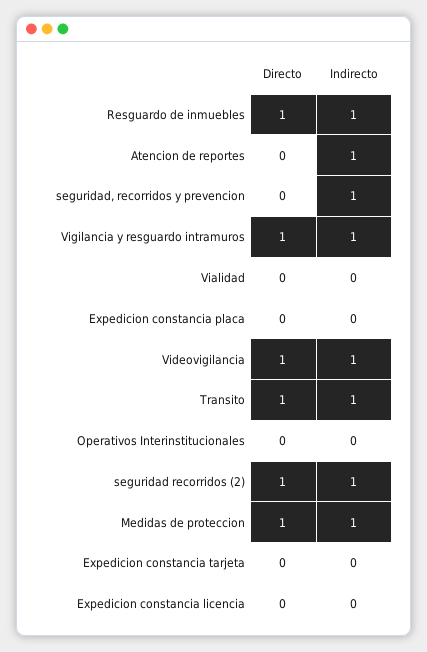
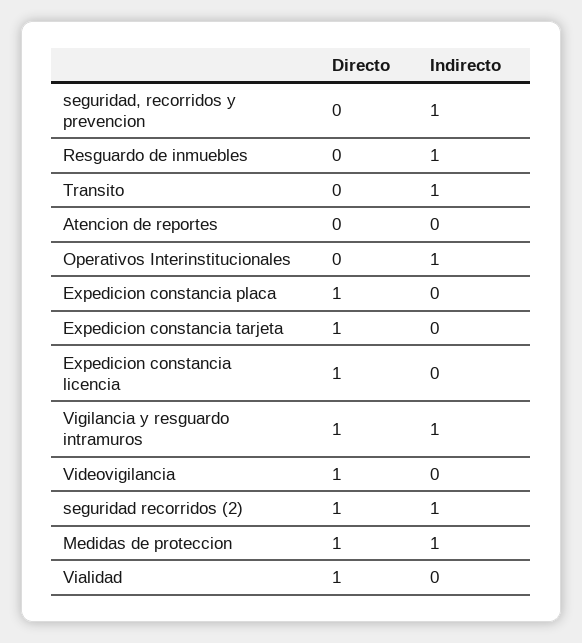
  {
    "Directo": {
-     "Resguardo de inmuebles": 1,
+     "Resguardo de inmuebles": 0,
      "Atencion de reportes": 0,
      "seguridad, recorridos y prevencion": 0,
      "Vigilancia y resguardo intramuros": 1,
-     "Vialidad": 0,
+     "Vialidad": 1,
-     "Expedicion constancia placa": 0,
+     "Expedicion constancia placa": 1,
      "Videovigilancia": 1,
-     "Transito": 1,
+     "Transito": 0,
      "Operativos Interinstitucionales": 0,
      "seguridad recorridos (2)": 1,
      "Medidas de proteccion": 1,
-     "Expedicion constancia tarjeta": 0,
+     "Expedicion constancia tarjeta": 1,
-     "Expedicion constancia licencia": 0
+     "Expedicion constancia licencia": 1
    },
    "Indirecto": {
      "Resguardo de inmuebles": 1,
-     "Atencion de reportes": 1,
+     "Atencion de reportes": 0,
      "seguridad, recorridos y prevencion": 1,
      "Vigilancia y resguardo intramuros": 1,
      "Vialidad": 0,
      "Expedicion constancia placa": 0,
-     "Videovigilancia": 1,
+     "Videovigilancia": 0,
      "Transito": 1,
-     "Operativos Interinstitucionales": 0,
+     "Operativos Interinstitucionales": 1,
      "seguridad recorridos (2)": 1,
      "Medidas de proteccion": 1,
      "Expedicion constancia tarjeta": 0,
      "Expedicion constancia licencia": 0
    }
  }

